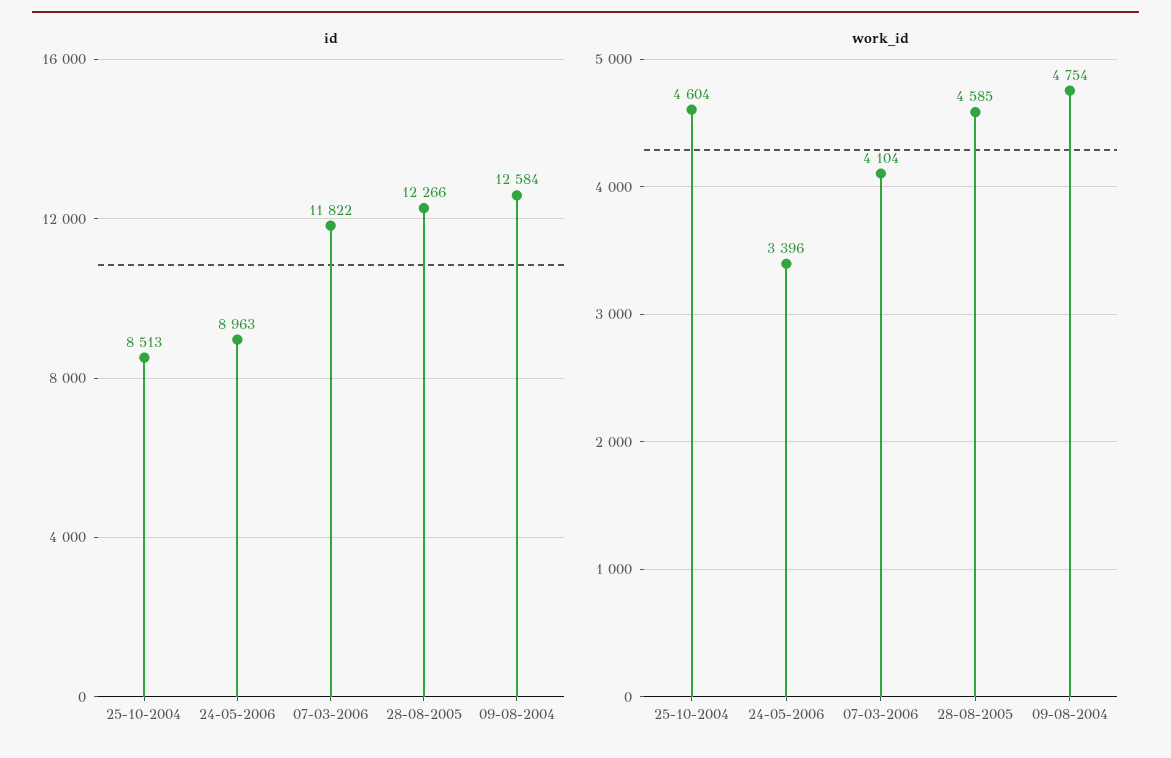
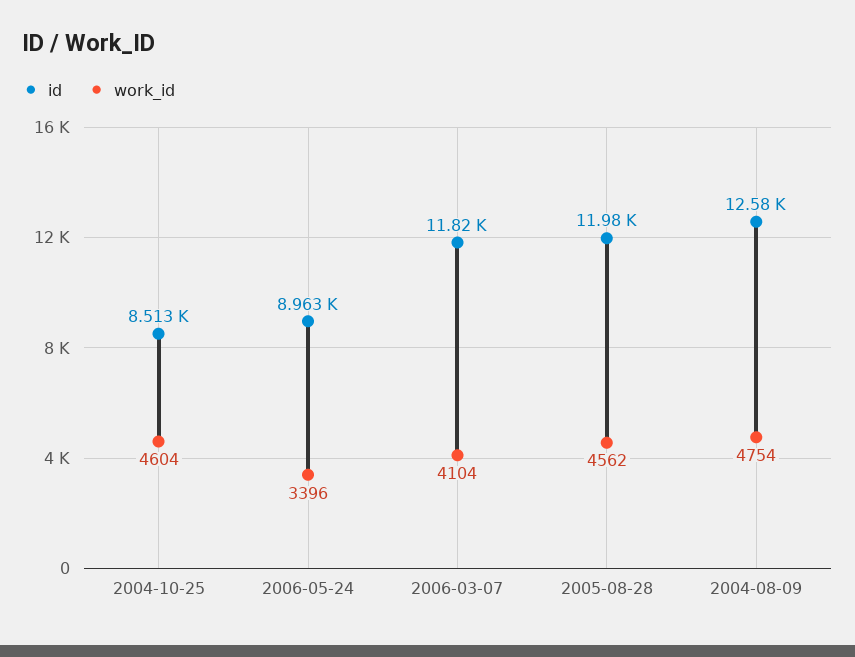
  {
    "id": {
      "25-10-2004": 8513,
      "24-05-2006": 8963,
      "07-03-2006": 11822,
-     "28-08-2005": 12266,
+     "28-08-2005": 11980,
      "09-08-2004": 12584
    },
    "work_id": {
      "25-10-2004": 4604,
      "24-05-2006": 3396,
      "07-03-2006": 4104,
-     "28-08-2005": 4585,
+     "28-08-2005": 4562,
      "09-08-2004": 4754
    }
  }

